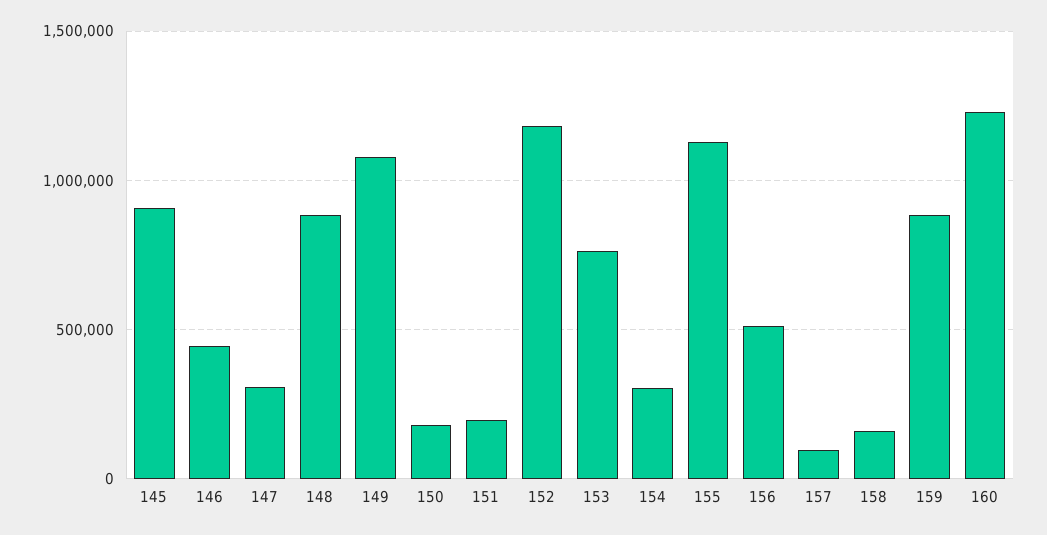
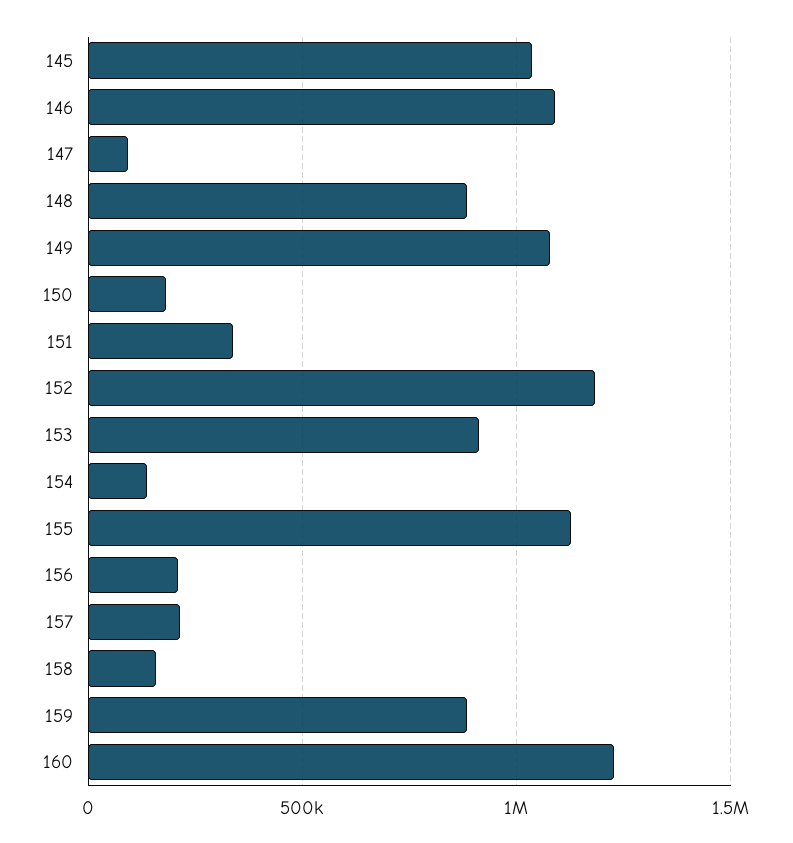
  {
-   "145": 900000,
+   "145": 1050000,
-   "146": 450000,
+   "146": 1100000,
-   "147": 300000,
+   "147": 100000,
    "148": 900000,
    "149": 1100000,
    "150": 200000,
-   "151": 200000,
+   "151": 350000,
    "152": 1200000,
-   "153": 750000,
+   "153": 900000,
-   "154": 300000,
+   "154": 150000,
    "155": 1150000,
-   "156": 500000,
+   "156": 200000,
-   "157": 100000,
+   "157": 200000,
    "158": 150000,
    "159": 900000,
    "160": 1250000
  }

